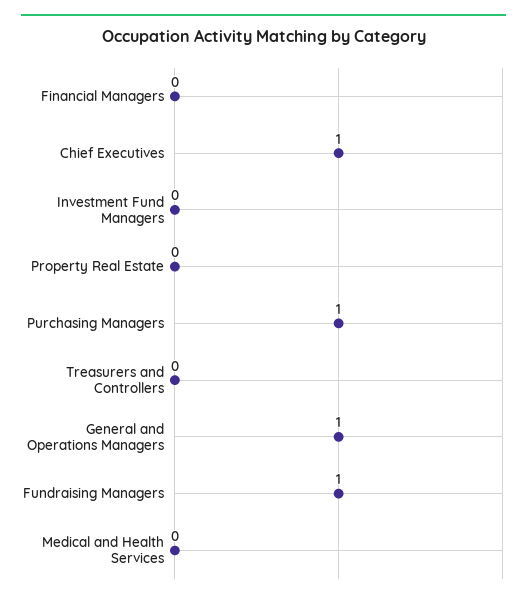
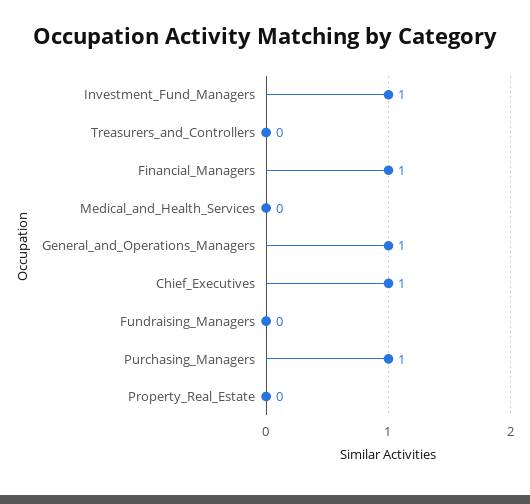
  {
-   "Financial Managers": 0,
+   "Financial Managers": 1,
    "Chief Executives": 1,
-   "Investment Fund Managers": 0,
+   "Investment Fund Managers": 1,
    "Property Real Estate": 0,
    "Purchasing Managers": 1,
    "Treasurers and Controllers": 0,
    "General and Operations Managers": 1,
-   "Fundraising Managers": 1,
+   "Fundraising Managers": 0,
    "Medical and Health Services": 0
  }

